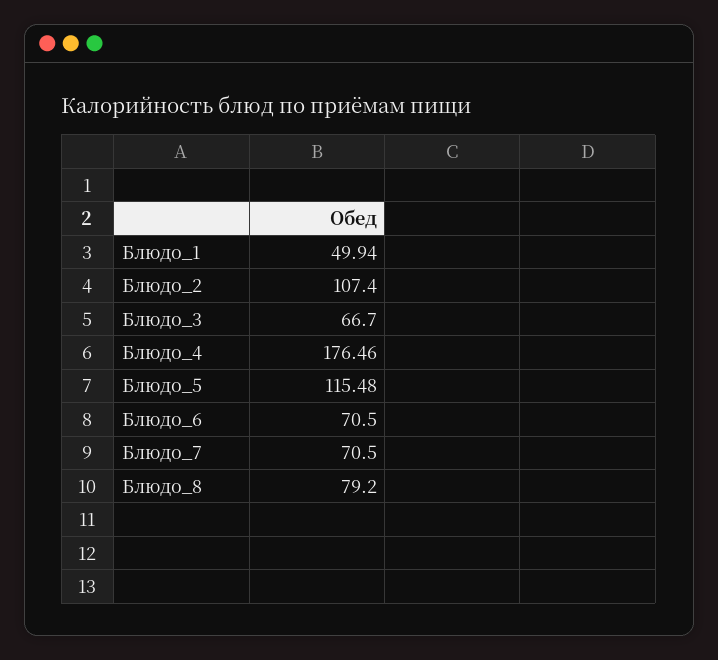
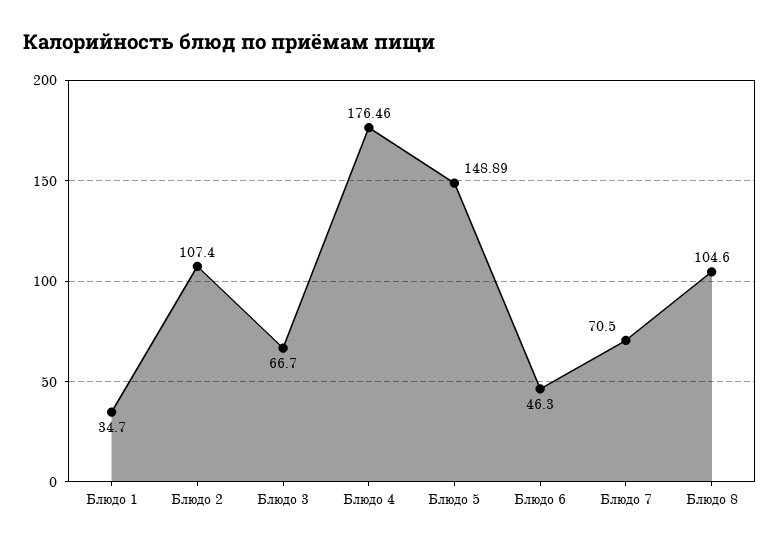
  {
-   "Блюдо_1": 49.94,
+   "Блюдо_1": 34.7,
    "Блюдо_2": 107.4,
    "Блюдо_3": 66.7,
    "Блюдо_4": 176.46,
-   "Блюдо_5": 115.48,
+   "Блюдо_5": 148.89,
-   "Блюдо_6": 70.5,
+   "Блюдо_6": 46.3,
    "Блюдо_7": 70.5,
-   "Блюдо_8": 79.2
+   "Блюдо_8": 104.6
  }

